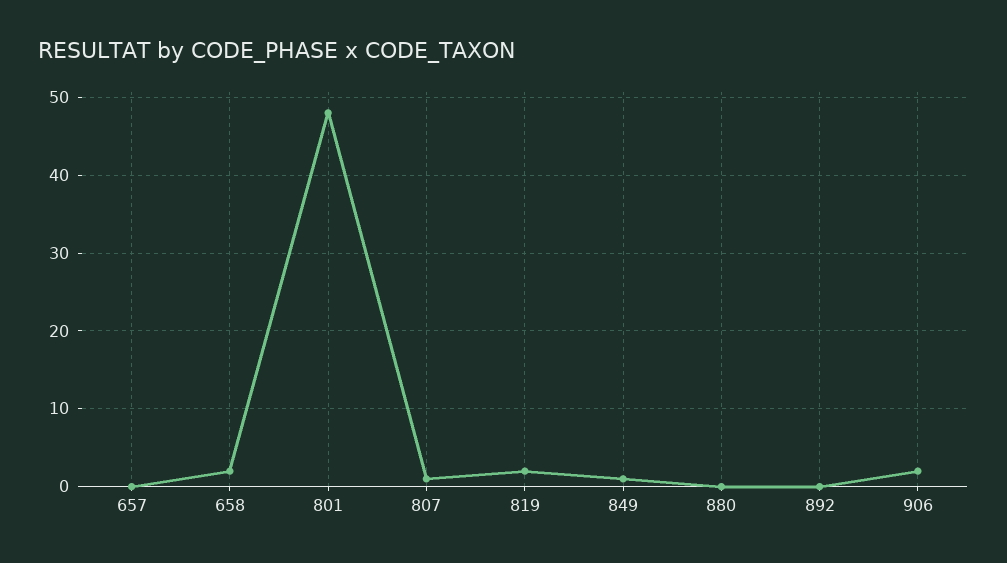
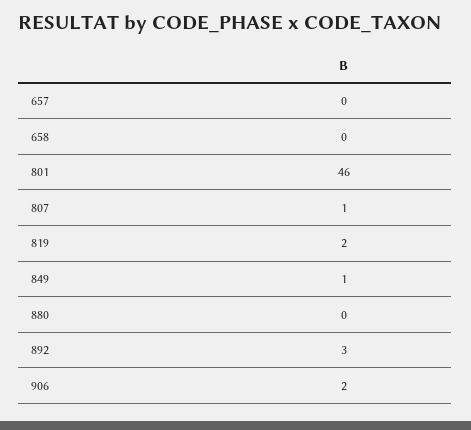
  {
    "657": 0,
-   "658": 2,
+   "658": 0,
-   "801": 48,
+   "801": 46,
    "807": 1,
    "819": 2,
    "849": 1,
    "880": 0,
-   "892": 0,
+   "892": 3,
    "906": 2
  }

